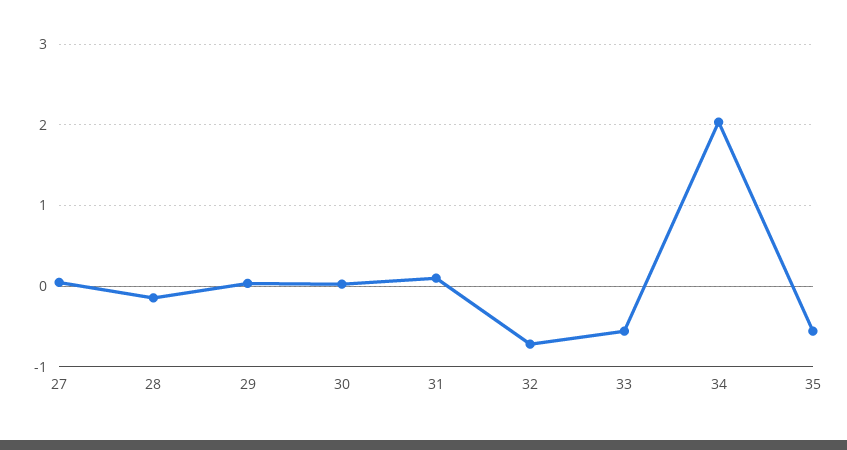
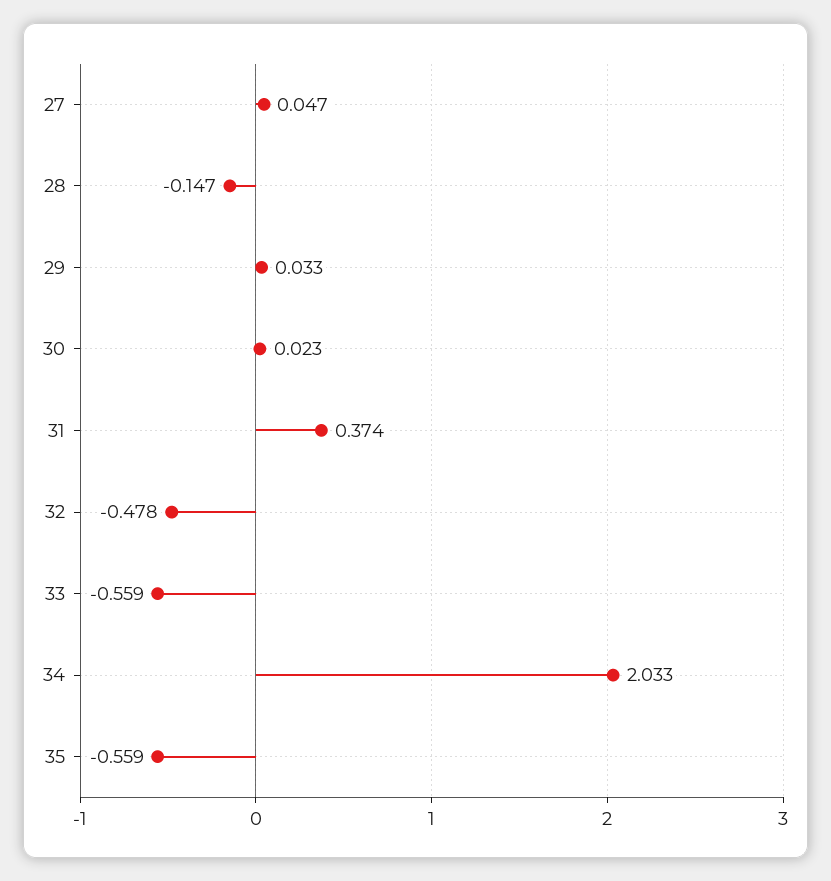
  {
    "27": 0.047,
    "28": -0.147,
    "29": 0.033,
    "30": 0.023,
-   "31": 0.1,
+   "31": 0.374,
-   "32": -0.7,
+   "32": -0.478,
    "33": -0.559,
    "34": 2.033,
    "35": -0.559
  }

